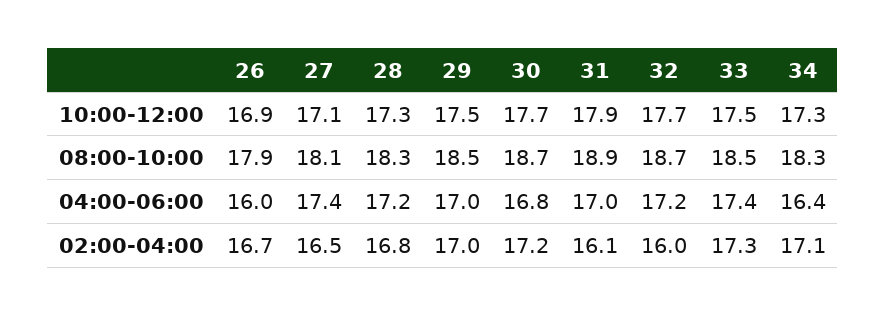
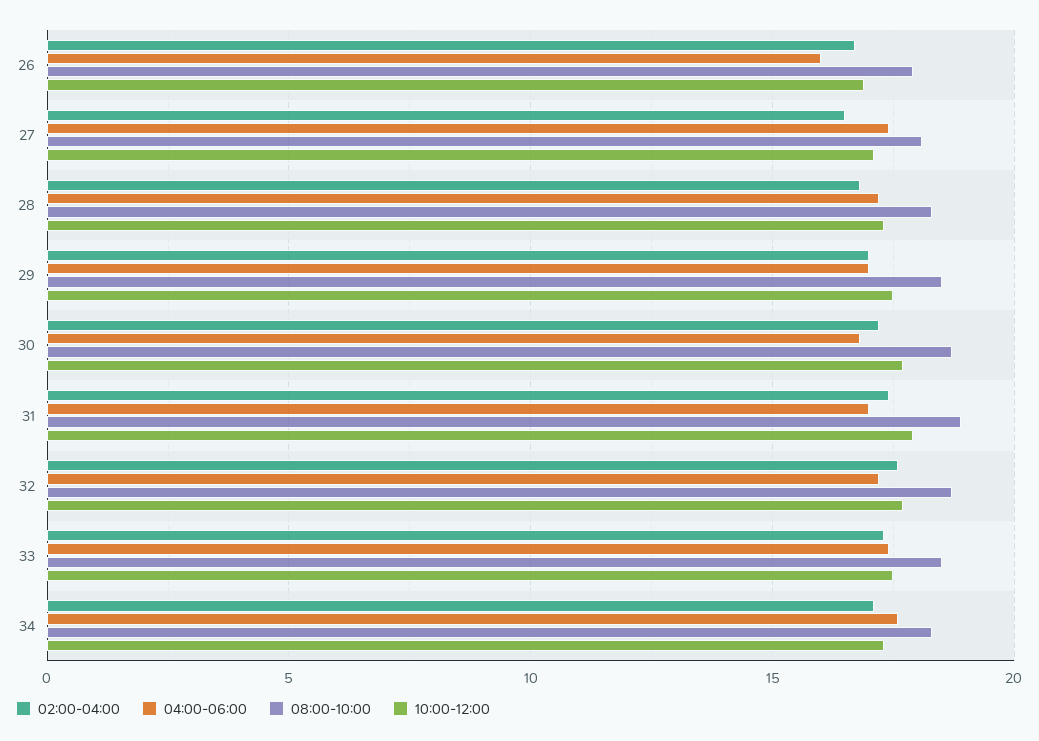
  {
    "10:00-12:00": {
      "26": 16.9,
      "27": 17.1,
      "28": 17.3,
      "29": 17.5,
      "30": 17.7,
      "31": 17.9,
      "32": 17.7,
      "33": 17.5,
      "34": 17.3
    },
    "08:00-10:00": {
      "26": 17.9,
      "27": 18.1,
      "28": 18.3,
      "29": 18.5,
      "30": 18.7,
      "31": 18.9,
      "32": 18.7,
      "33": 18.5,
      "34": 18.3
    },
    "04:00-06:00": {
      "26": 16,
      "27": 17.4,
      "28": 17.2,
      "29": 17,
      "30": 16.8,
      "31": 17,
      "32": 17.2,
      "33": 17.4,
-     "34": 16.4
+     "34": 17.5
    },
    "02:00-04:00": {
      "26": 16.7,
      "27": 16.5,
      "28": 16.8,
      "29": 17,
      "30": 17.2,
-     "31": 16.1,
+     "31": 17.5,
-     "32": 16,
+     "32": 17.5,
      "33": 17.3,
      "34": 17.1
    }
  }

